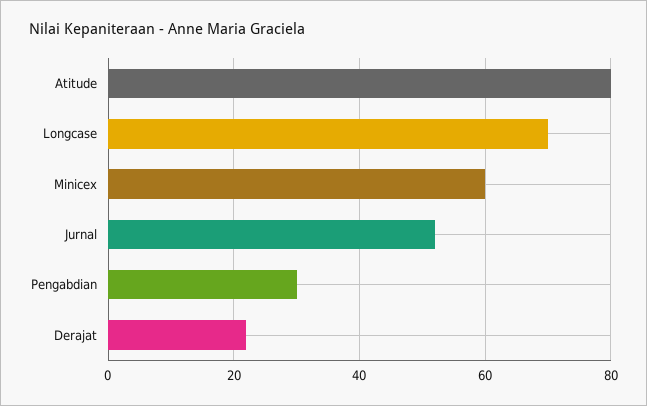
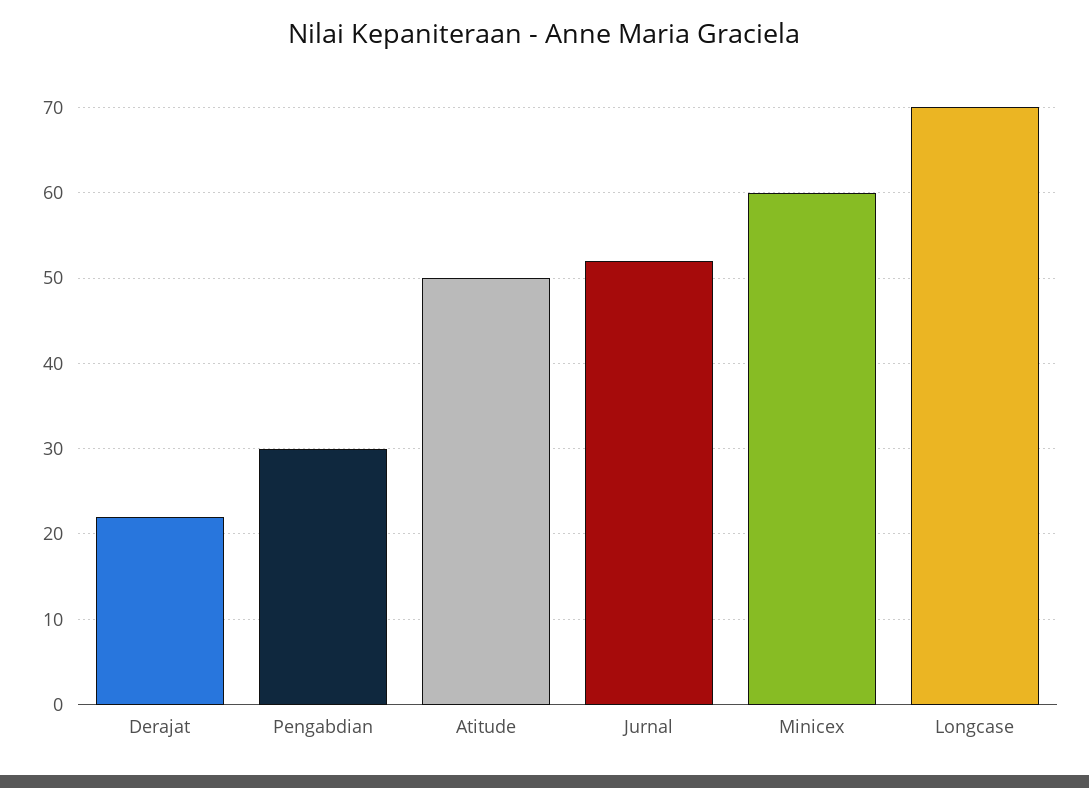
  {
-   "Atitude": 80,
+   "Atitude": 50,
    "Longcase": 70,
    "Minicex": 60,
    "Jurnal": 52,
    "Pengabdian": 30,
    "Derajat": 22
  }

